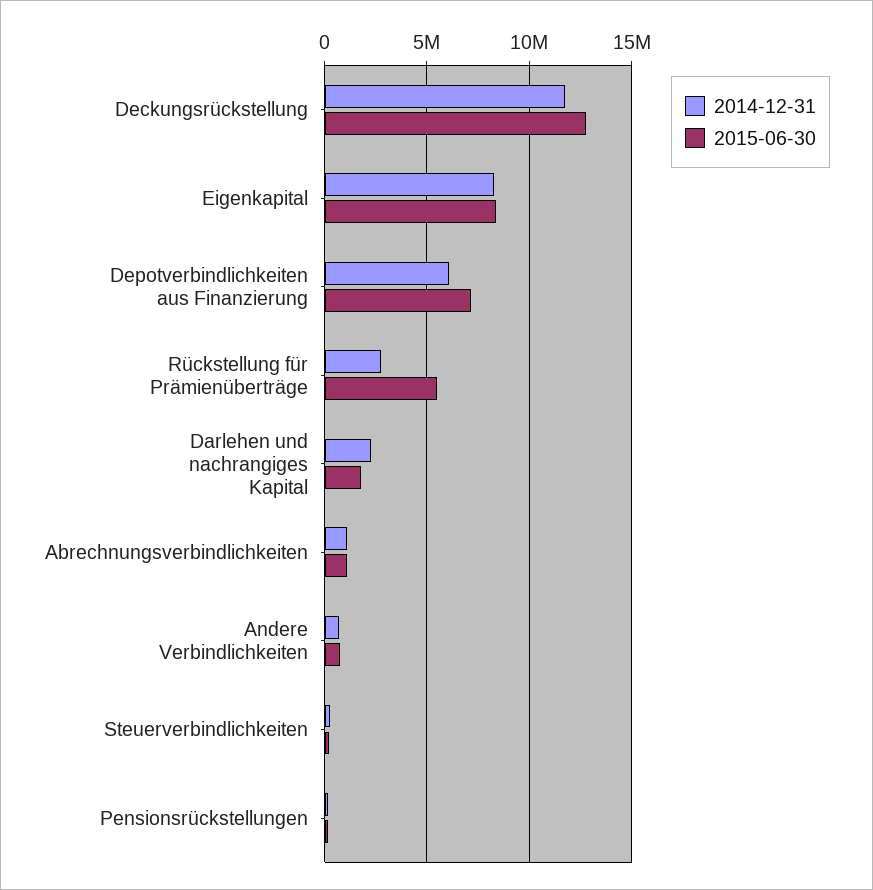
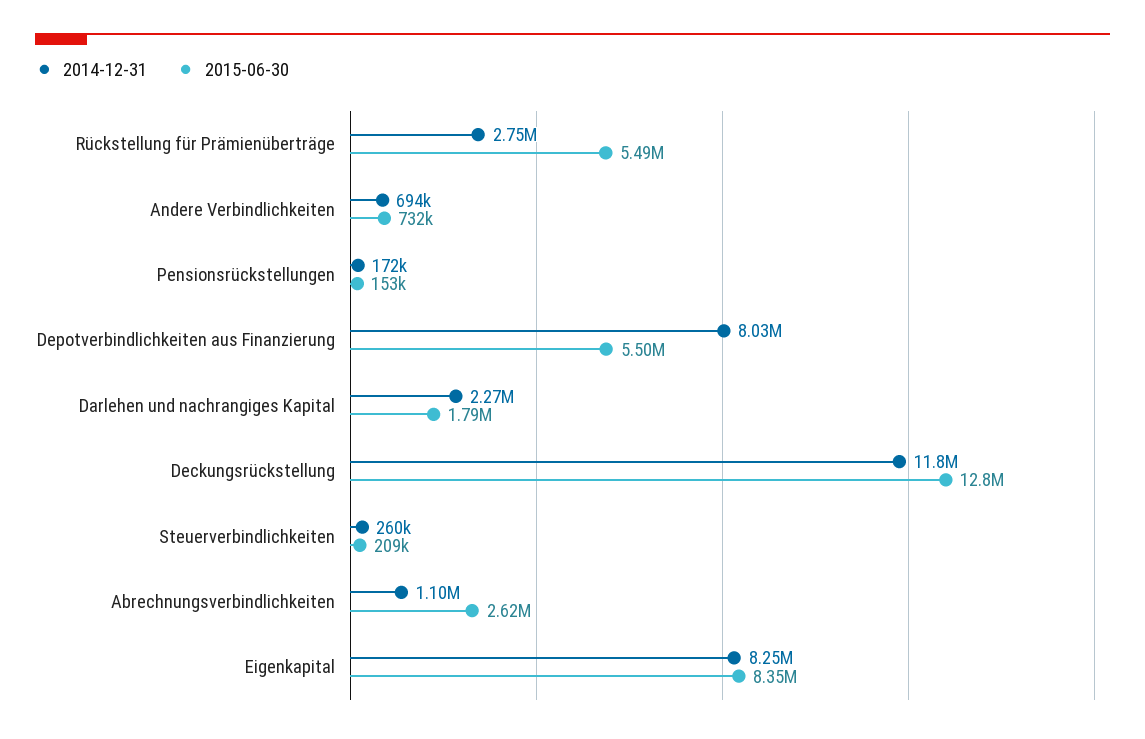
  {
    "2014-12-31": {
      "Deckungsrückstellung": 11800000,
      "Eigenkapital": 8250000,
-     "Depotverbindlichkeiten aus Finanzierung": 6000000,
+     "Depotverbindlichkeiten aus Finanzierung": 8030000,
      "Rückstellung für Prämienüberträge": 2750000,
      "Darlehen und nachrangiges Kapital": 2270000,
      "Abrechnungsverbindlichkeiten": 1100000,
      "Andere Verbindlichkeiten": 694000,
      "Steuerverbindlichkeiten": 260000,
      "Pensionsrückstellungen": 172000
    },
    "2015-06-30": {
      "Deckungsrückstellung": 12800000,
      "Eigenkapital": 8350000,
-     "Depotverbindlichkeiten aus Finanzierung": 7000000,
+     "Depotverbindlichkeiten aus Finanzierung": 5500000,
      "Rückstellung für Prämienüberträge": 5490000,
      "Darlehen und nachrangiges Kapital": 1790000,
-     "Abrechnungsverbindlichkeiten": 1000000,
+     "Abrechnungsverbindlichkeiten": 2620000,
      "Andere Verbindlichkeiten": 732000,
      "Steuerverbindlichkeiten": 209000,
      "Pensionsrückstellungen": 153000
    }
  }

